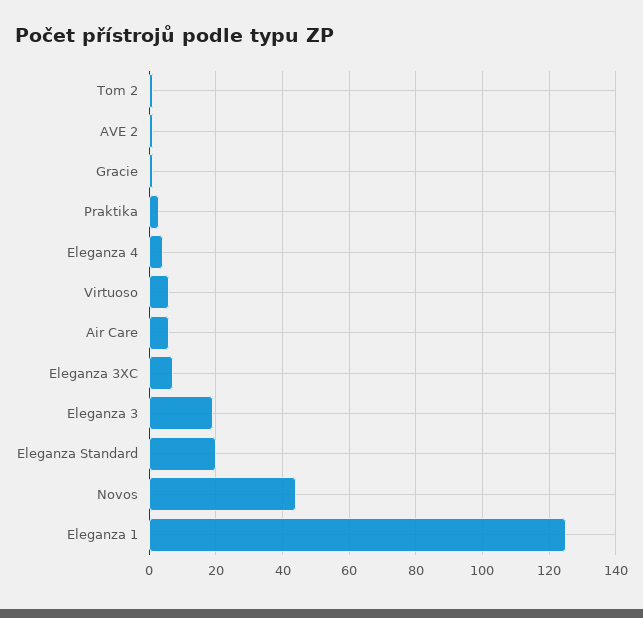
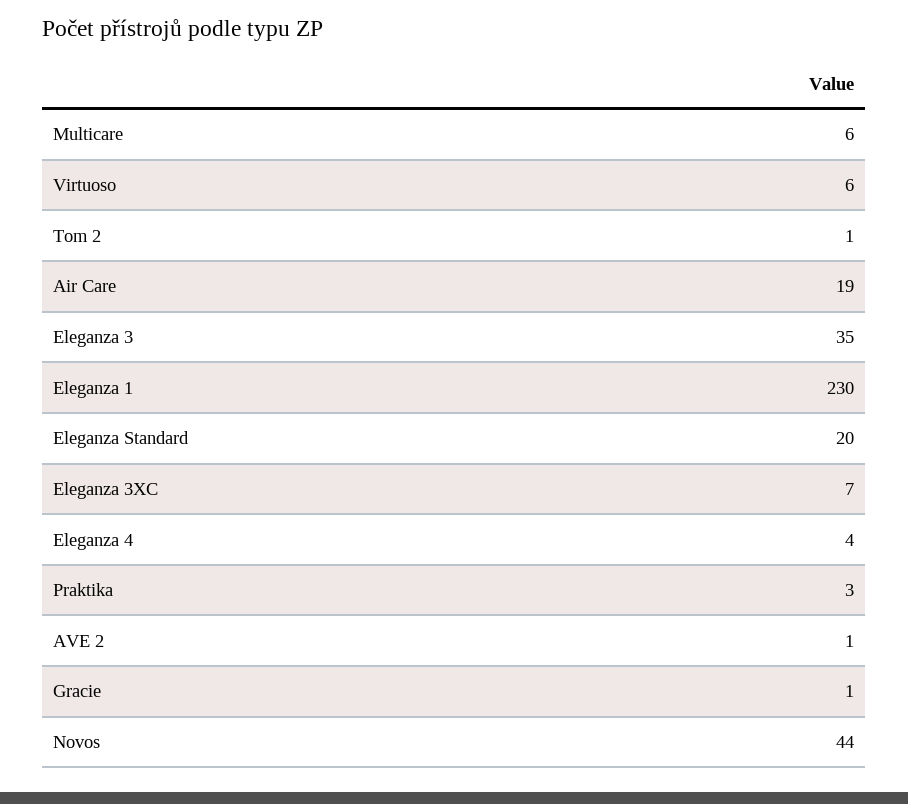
  {
    "Tom 2": 1,
    "AVE 2": 1,
    "Gracie": 1,
    "Praktika": 3,
    "Eleganza 4": 4,
    "Virtuoso": 6,
-   "Air Care": 5,
+   "Air Care": 19,
    "Eleganza 3XC": 7,
-   "Eleganza 3": 20,
+   "Eleganza 3": 35,
    "Eleganza Standard": 20,
    "Novos": 44,
-   "Eleganza 1": 125
+   "Eleganza 1": 230,
+   "Multicare": 6
  }

